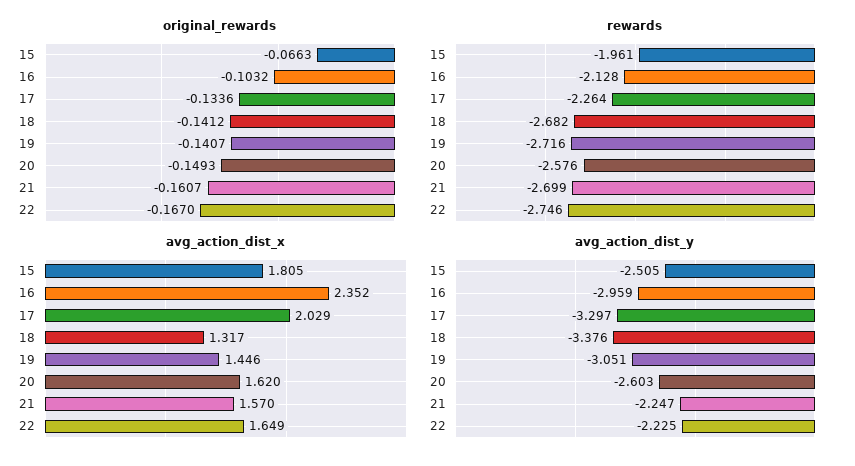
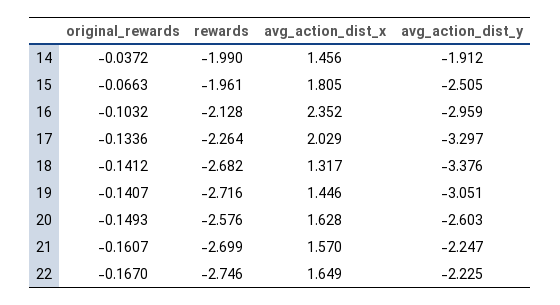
  {
    "original_rewards": {
      "15": -0.0663,
      "16": -0.1032,
      "17": -0.1336,
      "18": -0.1412,
      "19": -0.1407,
      "20": -0.1493,
      "21": -0.1607,
-     "22": -0.167
+     "22": -0.167,
+     "14": -0.0372
    },
    "rewards": {
      "15": -1.961,
      "16": -2.128,
      "17": -2.264,
      "18": -2.682,
      "19": -2.716,
      "20": -2.576,
      "21": -2.699,
-     "22": -2.746
+     "22": -2.746,
+     "14": -1.99
    },
    "avg_action_dist_x": {
      "15": 1.805,
      "16": 2.352,
      "17": 2.029,
      "18": 1.317,
      "19": 1.446,
-     "20": 1.62,
+     "20": 1.628,
      "21": 1.57,
-     "22": 1.649
+     "22": 1.649,
+     "14": 1.456
    },
    "avg_action_dist_y": {
      "15": -2.505,
      "16": -2.959,
      "17": -3.297,
      "18": -3.376,
      "19": -3.051,
      "20": -2.603,
      "21": -2.247,
-     "22": -2.225
+     "22": -2.225,
+     "14": -1.912
    }
  }

